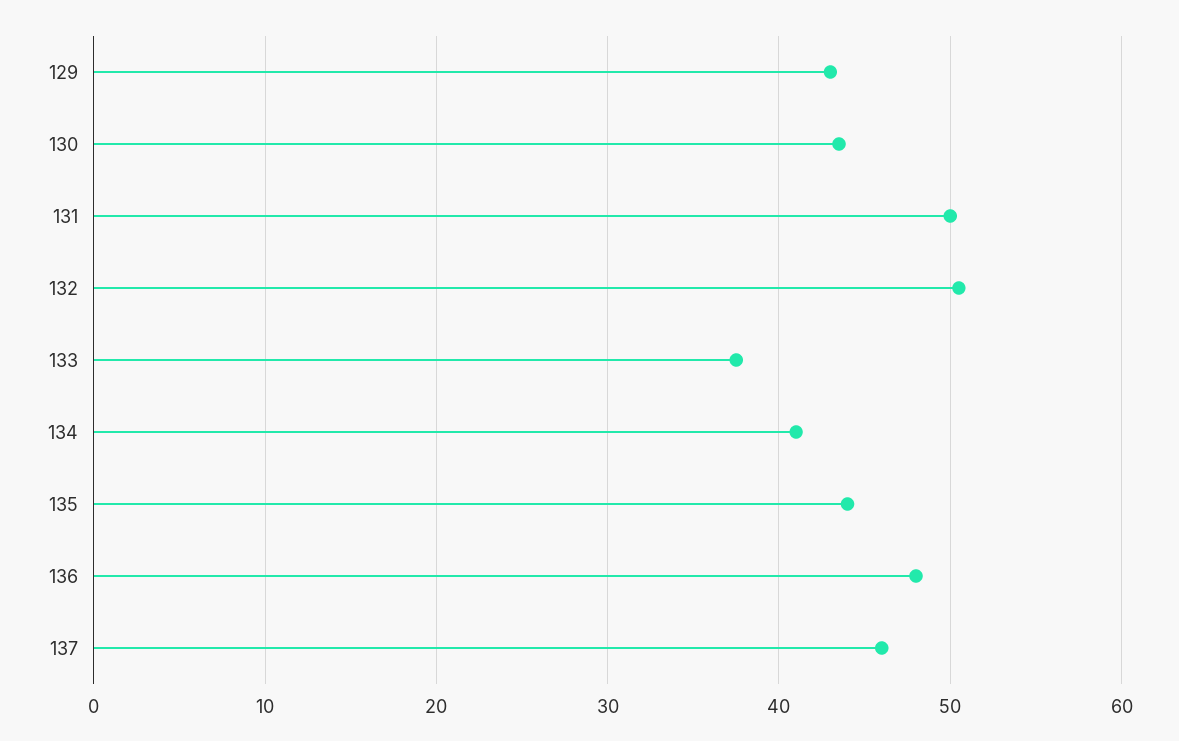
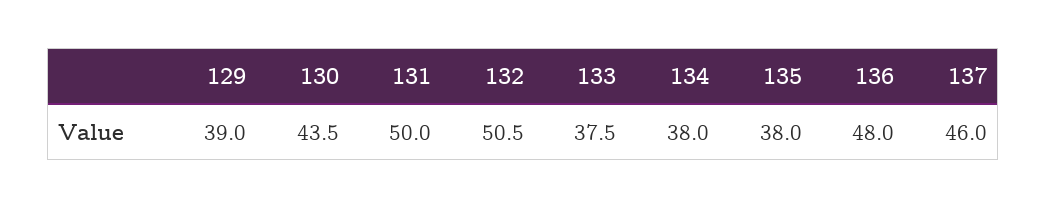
  {
-   "129": 43,
+   "129": 39,
    "130": 43.5,
    "131": 50,
    "132": 50.5,
    "133": 37.5,
-   "134": 41,
+   "134": 38,
-   "135": 44,
+   "135": 38,
    "136": 48,
    "137": 46
  }

